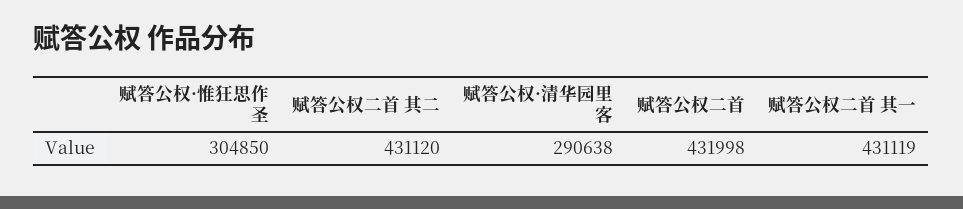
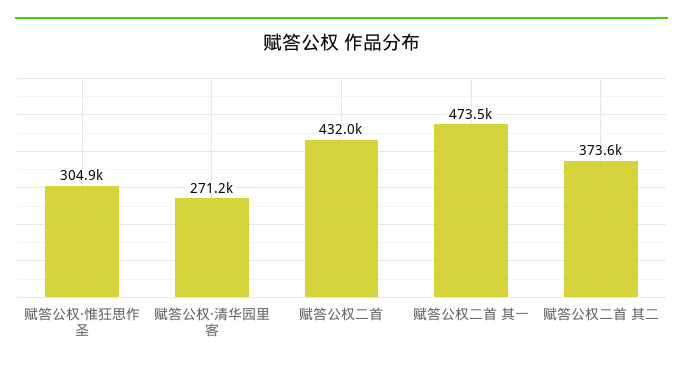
  {
    "赋答公权·惟狂思作圣": 304850,
-   "赋答公权二首 其二": 431120,
+   "赋答公权二首 其二": 373600,
-   "赋答公权·清华园里客": 290638,
+   "赋答公权·清华园里客": 271200,
    "赋答公权二首": 431998,
-   "赋答公权二首 其一": 431119
+   "赋答公权二首 其一": 473500
  }

